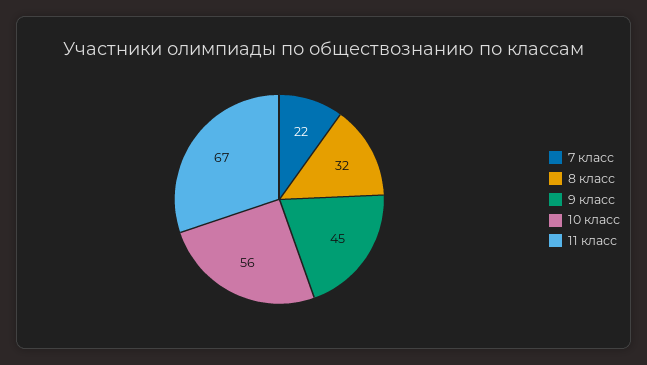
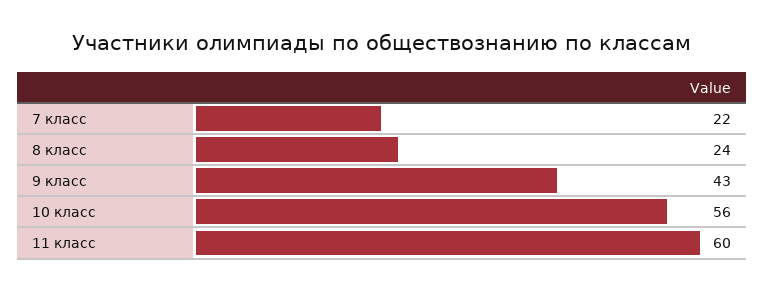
  {
    "7 класс": 22,
-   "8 класс": 32,
+   "8 класс": 24,
-   "9 класс": 45,
+   "9 класс": 43,
    "10 класс": 56,
-   "11 класс": 67
+   "11 класс": 60
  }

